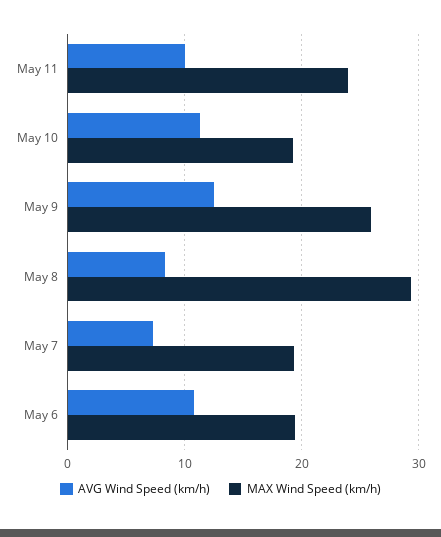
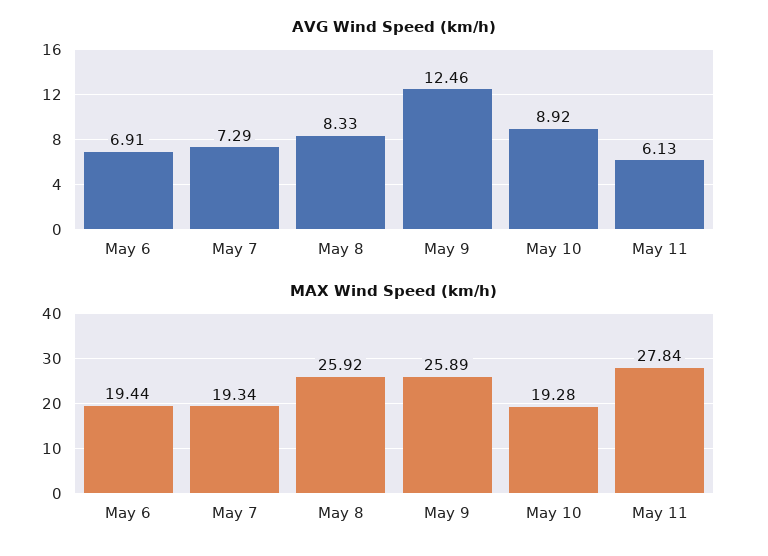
  {
    "AVG Wind Speed (km/h)": {
-     "May 11": 10,
+     "May 11": 6.13,
-     "May 10": 11,
+     "May 10": 8.92,
      "May 9": 12.46,
      "May 8": 8.33,
      "May 7": 7.29,
-     "May 6": 11
+     "May 6": 6.91
    },
    "MAX Wind Speed (km/h)": {
-     "May 11": 24,
+     "May 11": 27.84,
      "May 10": 19.28,
      "May 9": 25.89,
-     "May 8": 29,
+     "May 8": 25.92,
      "May 7": 19.34,
      "May 6": 19.44
    }
  }

